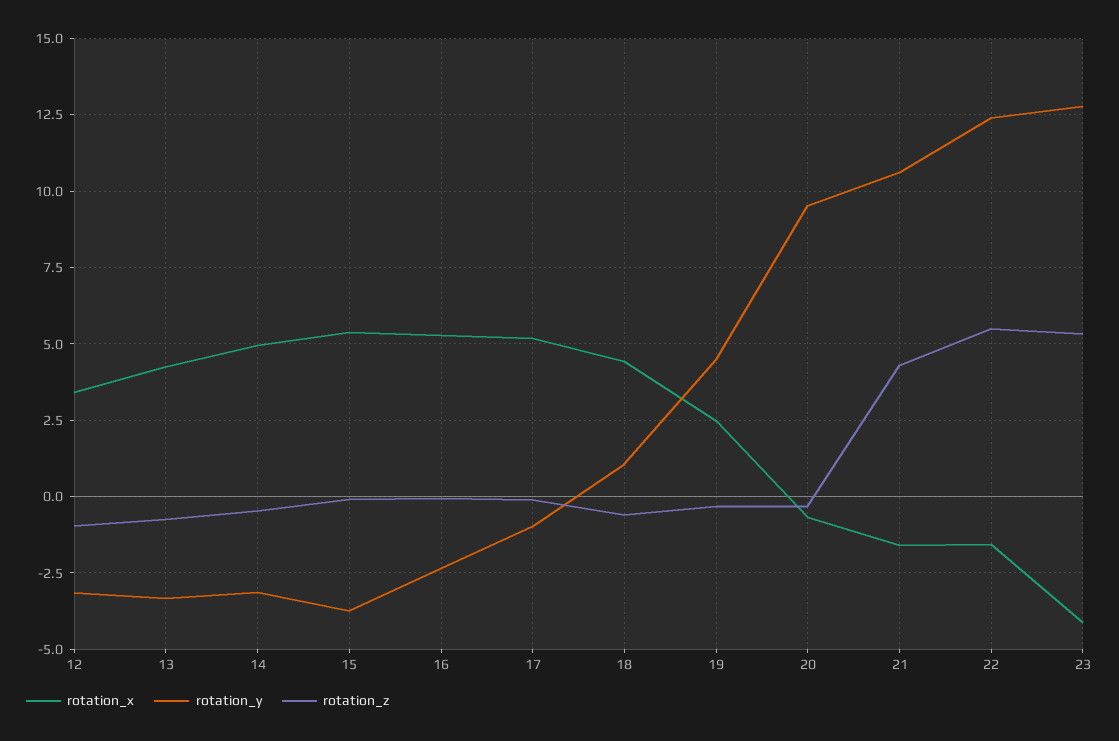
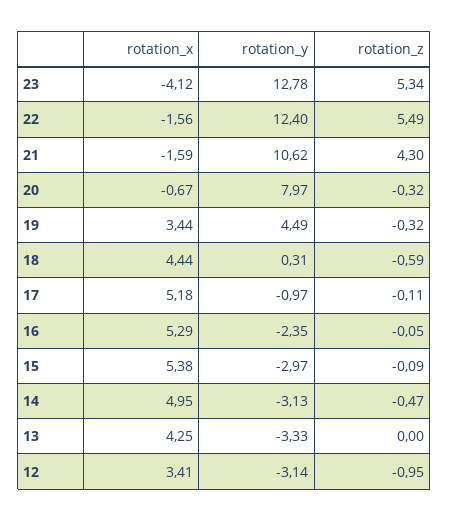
  {
    "rotation_x": {
      "12": 3.41,
      "13": 4.25,
      "14": 4.95,
      "15": 5.38,
      "16": 5.29,
      "17": 5.18,
      "18": 4.44,
-     "19": 2.5,
+     "19": 3.44,
      "20": -0.67,
      "21": -1.59,
      "22": -1.56,
      "23": -4.12
    },
    "rotation_y": {
      "12": -3.14,
      "13": -3.33,
      "14": -3.13,
-     "15": -3.75,
+     "15": -2.97,
      "16": -2.35,
      "17": -0.97,
-     "18": 1,
+     "18": 0.31,
      "19": 4.49,
-     "20": 9.5,
+     "20": 7.97,
      "21": 10.62,
      "22": 12.4,
      "23": 12.78
    },
    "rotation_z": {
      "12": -0.95,
-     "13": -0.75,
+     "13": 0,
      "14": -0.47,
      "15": -0.09,
      "16": -0.05,
      "17": -0.11,
      "18": -0.59,
      "19": -0.32,
      "20": -0.32,
      "21": 4.3,
      "22": 5.49,
      "23": 5.34
    }
  }

